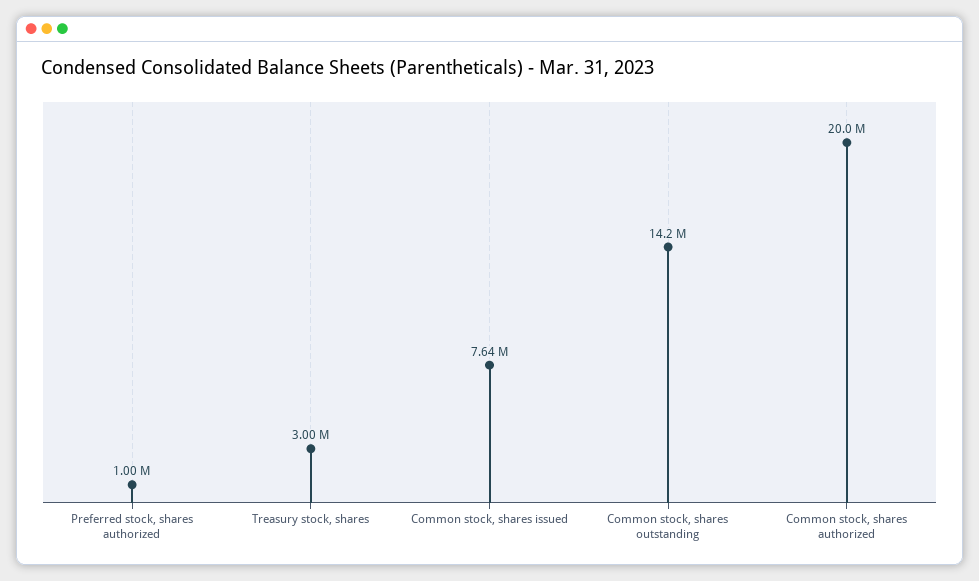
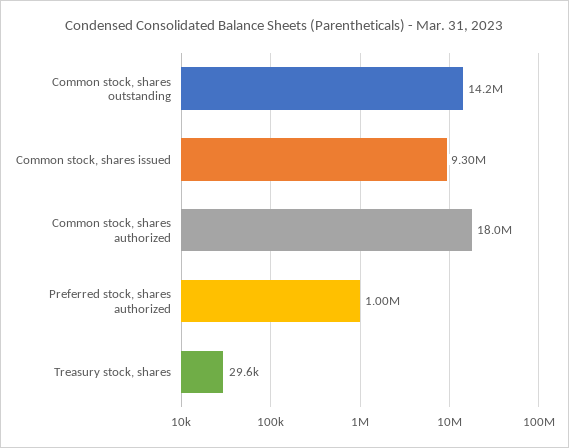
  {
    "Preferred stock, shares authorized": 1000000,
-   "Treasury stock, shares": 3000000,
+   "Treasury stock, shares": 29600,
-   "Common stock, shares issued": 7640000,
+   "Common stock, shares issued": 9300000,
    "Common stock, shares outstanding": 14200000,
-   "Common stock, shares authorized": 20000000
+   "Common stock, shares authorized": 18000000
  }

